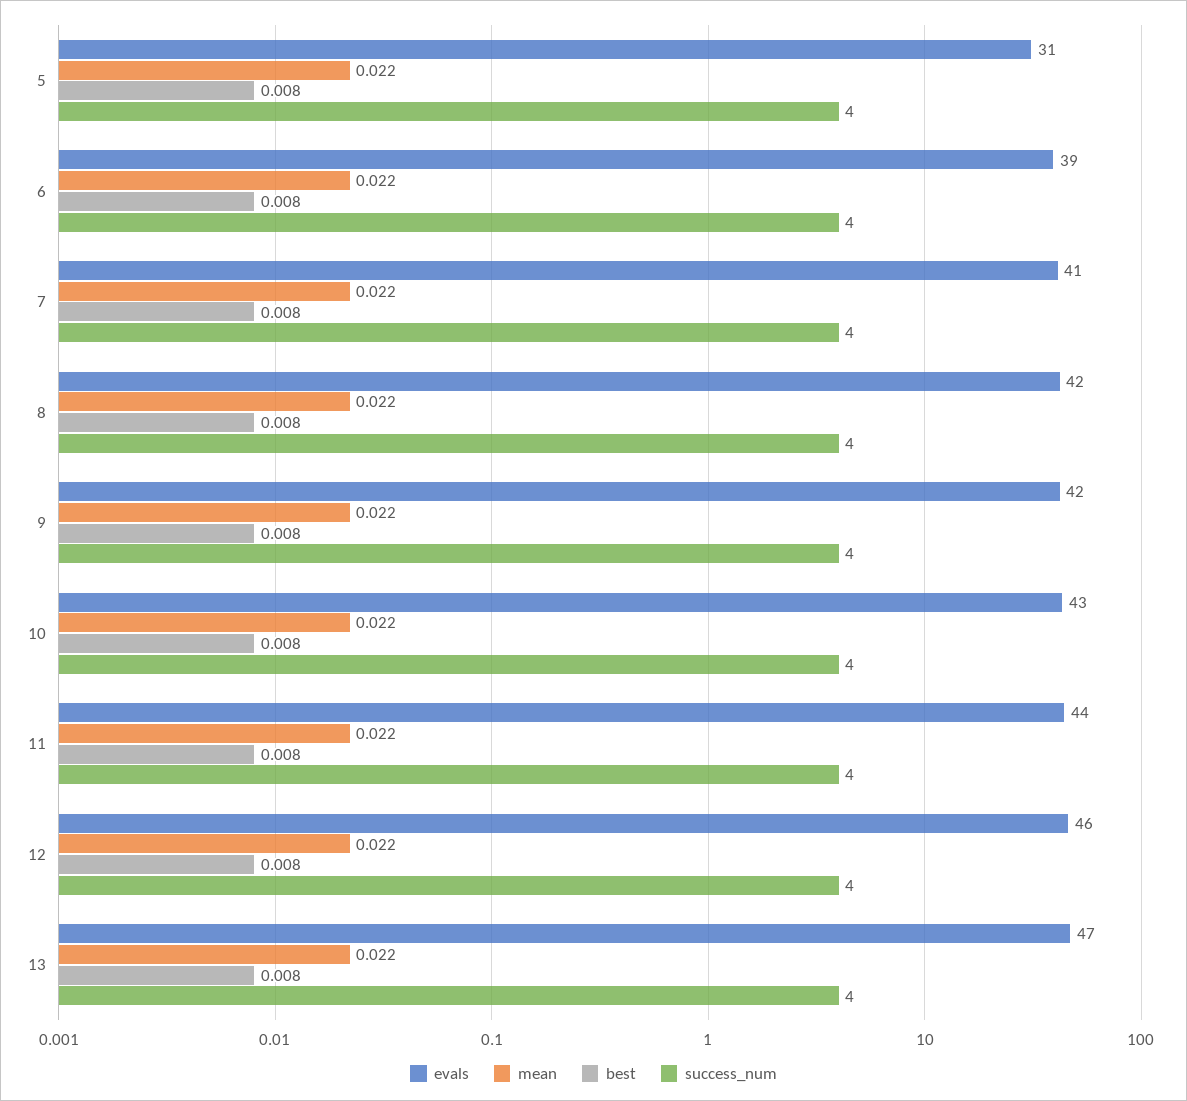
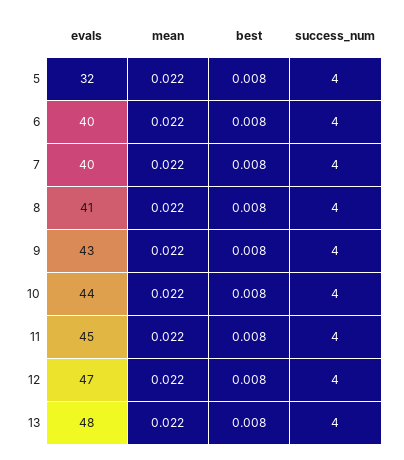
  {
    "evals": {
-     "5": 31,
+     "5": 32,
-     "6": 39,
+     "6": 40,
-     "7": 41,
+     "7": 40,
-     "8": 42,
+     "8": 41,
-     "9": 42,
+     "9": 43,
-     "10": 43,
+     "10": 44,
-     "11": 44,
+     "11": 45,
-     "12": 46,
+     "12": 47,
-     "13": 47
+     "13": 48
    },
    "mean": {
      "5": 0.022,
      "6": 0.022,
      "7": 0.022,
      "8": 0.022,
      "9": 0.022,
      "10": 0.022,
      "11": 0.022,
      "12": 0.022,
      "13": 0.022
    },
    "best": {
      "5": 0.008,
      "6": 0.008,
      "7": 0.008,
      "8": 0.008,
      "9": 0.008,
      "10": 0.008,
      "11": 0.008,
      "12": 0.008,
      "13": 0.008
    },
    "success_num": {
      "5": 4,
      "6": 4,
      "7": 4,
      "8": 4,
      "9": 4,
      "10": 4,
      "11": 4,
      "12": 4,
      "13": 4
    }
  }

